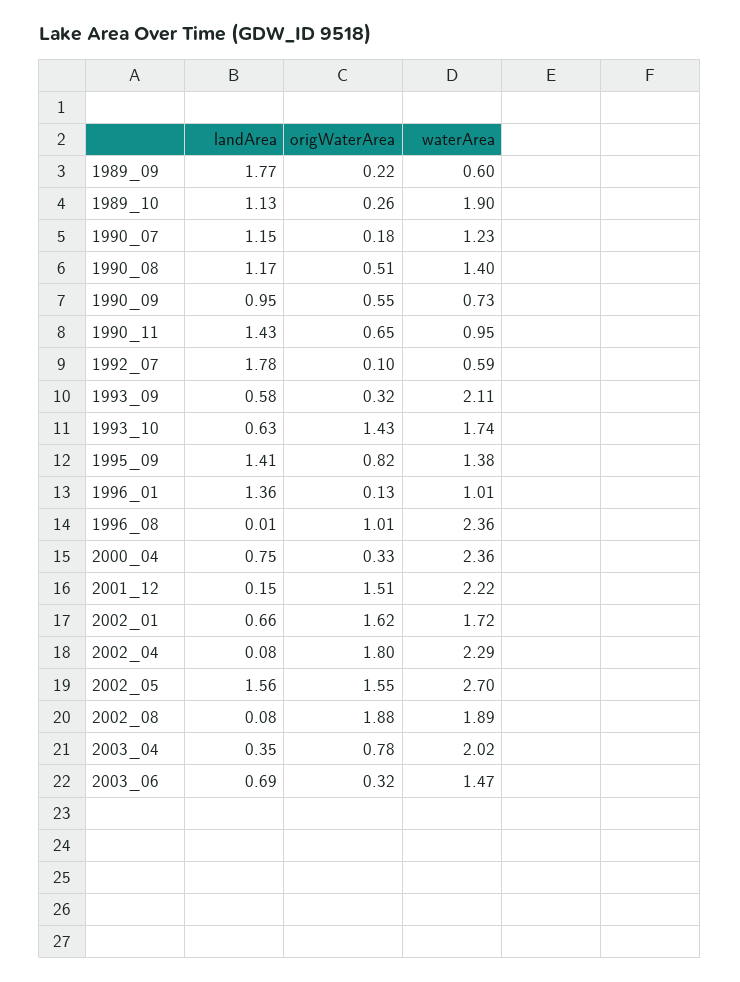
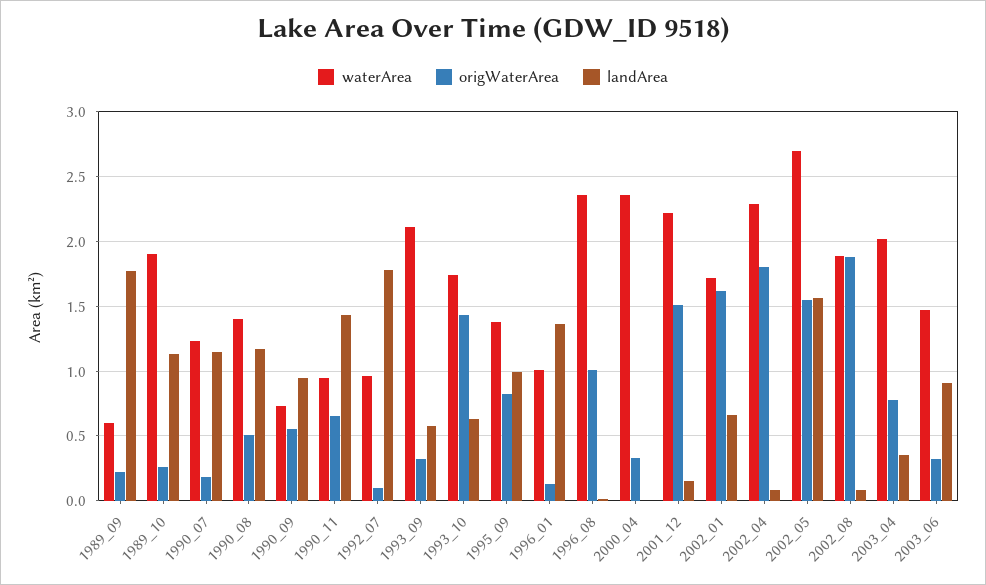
  {
    "landArea": {
      "1989_09": 1.77,
      "1989_10": 1.13,
      "1990_07": 1.15,
      "1990_08": 1.17,
      "1990_09": 0.95,
      "1990_11": 1.43,
      "1992_07": 1.78,
      "1993_09": 0.58,
      "1993_10": 0.63,
-     "1995_09": 1.41,
+     "1995_09": 1,
      "1996_01": 1.36,
      "1996_08": 0.01,
-     "2000_04": 0.75,
+     "2000_04": 0,
      "2001_12": 0.15,
      "2002_01": 0.66,
      "2002_04": 0.08,
      "2002_05": 1.56,
      "2002_08": 0.08,
      "2003_04": 0.35,
-     "2003_06": 0.69
+     "2003_06": 0.9
    },
    "origWaterArea": {
      "1989_09": 0.22,
      "1989_10": 0.26,
      "1990_07": 0.18,
      "1990_08": 0.51,
      "1990_09": 0.55,
      "1990_11": 0.65,
      "1992_07": 0.1,
      "1993_09": 0.32,
      "1993_10": 1.43,
      "1995_09": 0.82,
      "1996_01": 0.13,
      "1996_08": 1.01,
      "2000_04": 0.33,
      "2001_12": 1.51,
      "2002_01": 1.62,
      "2002_04": 1.8,
      "2002_05": 1.55,
      "2002_08": 1.88,
      "2003_04": 0.78,
      "2003_06": 0.32
    },
    "waterArea": {
      "1989_09": 0.6,
      "1989_10": 1.9,
      "1990_07": 1.23,
      "1990_08": 1.4,
      "1990_09": 0.73,
      "1990_11": 0.95,
-     "1992_07": 0.59,
+     "1992_07": 0.95,
      "1993_09": 2.11,
      "1993_10": 1.74,
      "1995_09": 1.38,
      "1996_01": 1.01,
      "1996_08": 2.36,
      "2000_04": 2.36,
      "2001_12": 2.22,
      "2002_01": 1.72,
      "2002_04": 2.29,
      "2002_05": 2.7,
      "2002_08": 1.89,
      "2003_04": 2.02,
      "2003_06": 1.47
    }
  }

